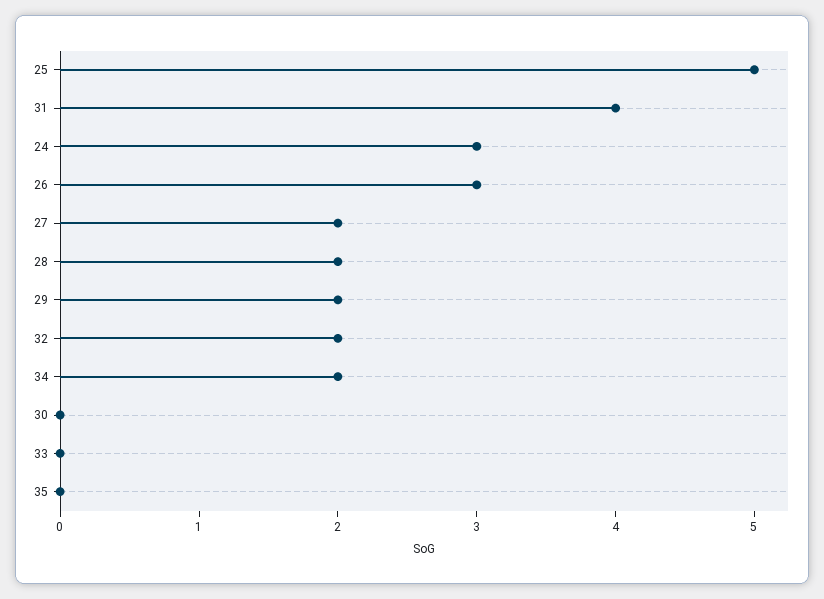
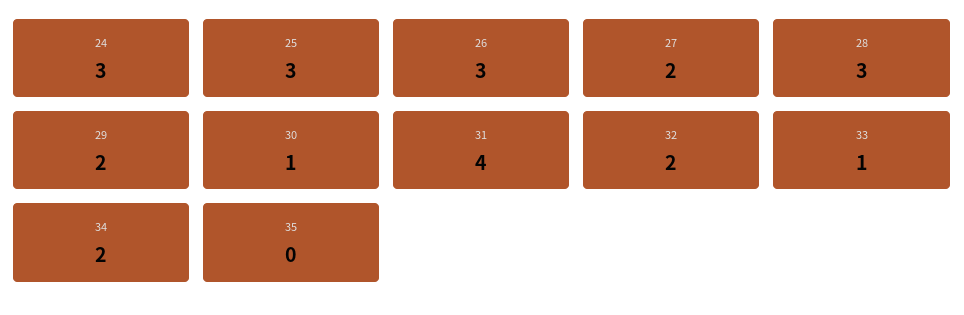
  {
-   "25": 5,
+   "25": 3,
    "31": 4,
    "24": 3,
    "26": 3,
    "27": 2,
-   "28": 2,
+   "28": 3,
    "29": 2,
    "32": 2,
    "34": 2,
-   "30": 0,
+   "30": 1,
-   "33": 0,
+   "33": 1,
    "35": 0
  }

